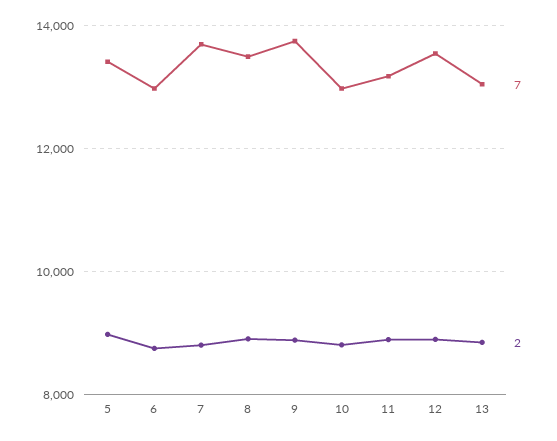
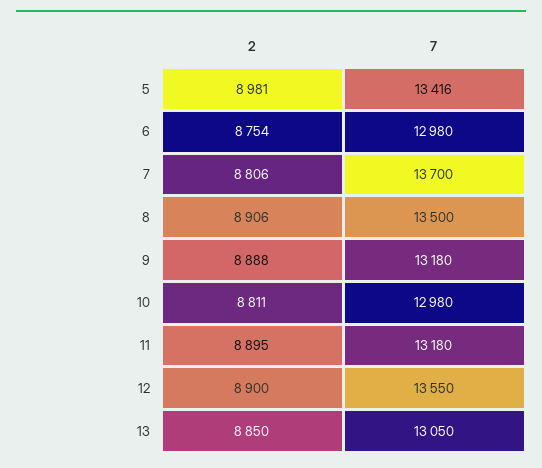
  {
    "7": {
      "5": 13416,
      "6": 12980,
      "7": 13700,
      "8": 13500,
-     "9": 13800,
+     "9": 13180,
      "10": 12980,
      "11": 13180,
      "12": 13550,
      "13": 13050
    },
    "2": {
      "5": 8981,
      "6": 8754,
      "7": 8806,
      "8": 8906,
      "9": 8888,
      "10": 8811,
      "11": 8895,
      "12": 8900,
      "13": 8850
    }
  }

